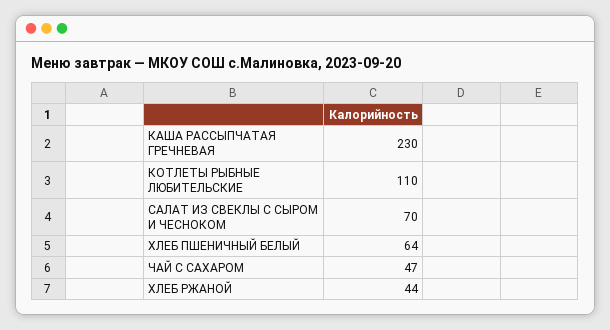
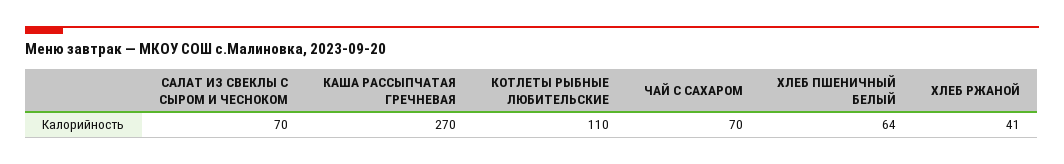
  {
-   "КАША РАССЫПЧАТАЯ ГРЕЧНЕВАЯ": 230,
+   "КАША РАССЫПЧАТАЯ ГРЕЧНЕВАЯ": 270,
    "КОТЛЕТЫ РЫБНЫЕ ЛЮБИТЕЛЬСКИЕ": 110,
    "САЛАТ ИЗ СВЕКЛЫ С СЫРОМ И ЧЕСНОКОМ": 70,
    "ХЛЕБ ПШЕНИЧНЫЙ БЕЛЫЙ": 64,
-   "ЧАЙ С САХАРОМ": 47,
+   "ЧАЙ С САХАРОМ": 70,
-   "ХЛЕБ РЖАНОЙ": 44
+   "ХЛЕБ РЖАНОЙ": 41
  }

